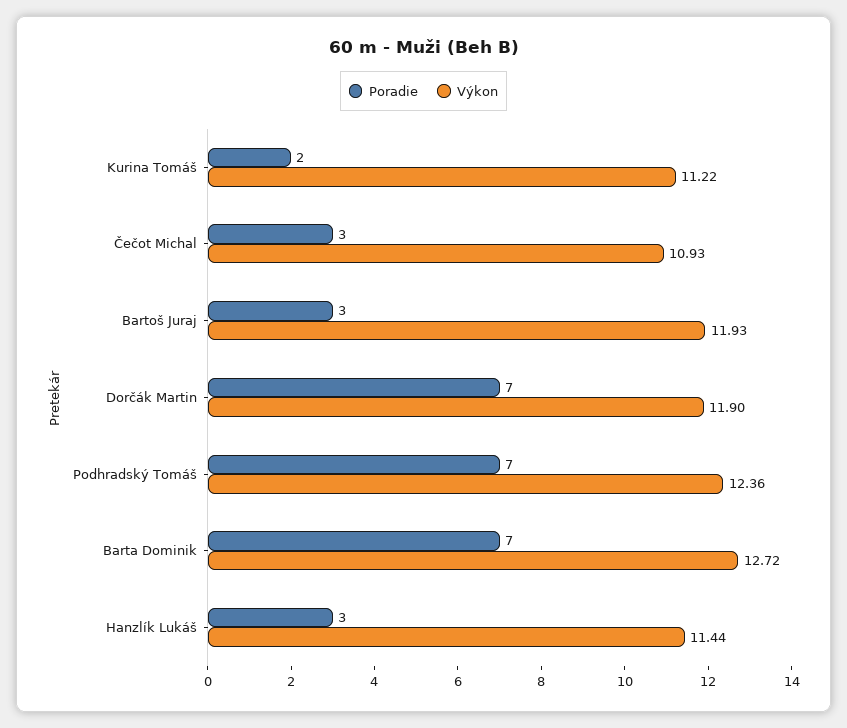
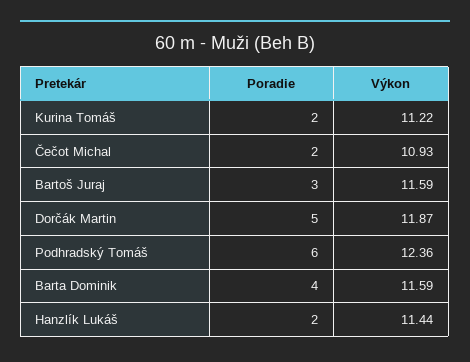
  {
    "Poradie": {
      "Kurina Tomáš": 2,
-     "Čečot Michal": 3,
+     "Čečot Michal": 2,
      "Bartoš Juraj": 3,
-     "Dorčák Martin": 7,
+     "Dorčák Martin": 5,
-     "Podhradský Tomáš": 7,
+     "Podhradský Tomáš": 6,
-     "Barta Dominik": 7,
+     "Barta Dominik": 4,
-     "Hanzlík Lukáš": 3
+     "Hanzlík Lukáš": 2
    },
    "Výkon": {
      "Kurina Tomáš": 11.22,
      "Čečot Michal": 10.93,
-     "Bartoš Juraj": 11.93,
+     "Bartoš Juraj": 11.59,
-     "Dorčák Martin": 11.9,
+     "Dorčák Martin": 11.87,
      "Podhradský Tomáš": 12.36,
-     "Barta Dominik": 12.72,
+     "Barta Dominik": 11.59,
      "Hanzlík Lukáš": 11.44
    }
  }

